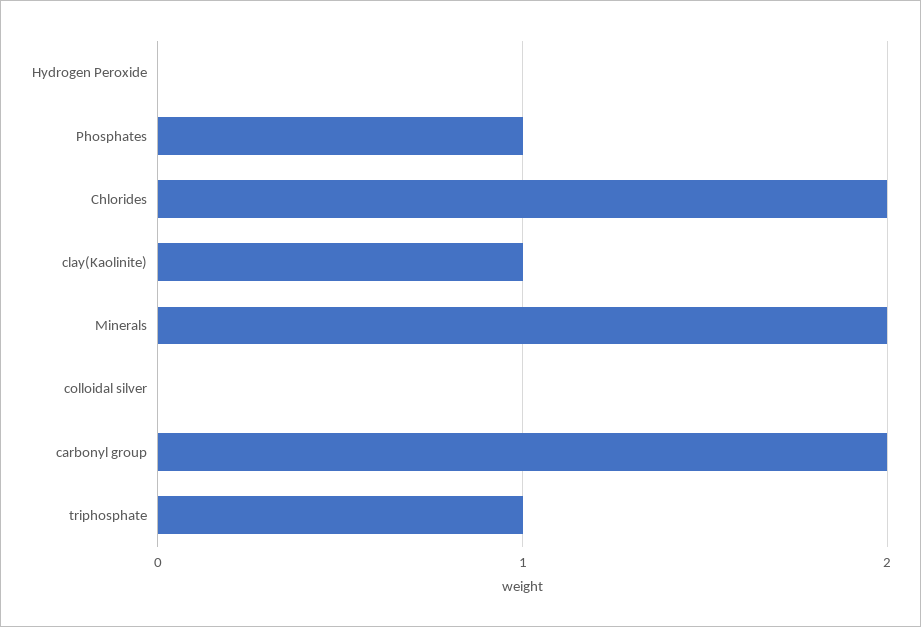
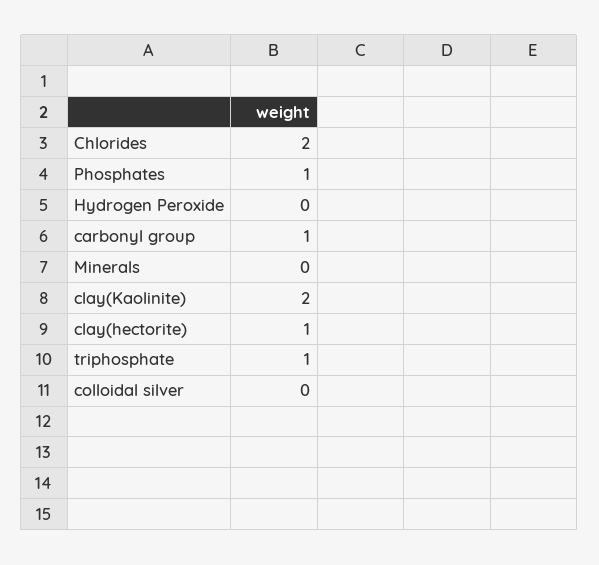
  {
    "Hydrogen Peroxide": 0,
    "Phosphates": 1,
    "Chlorides": 2,
-   "clay(Kaolinite)": 1,
+   "clay(Kaolinite)": 2,
-   "Minerals": 2,
+   "Minerals": 0,
    "colloidal silver": 0,
-   "carbonyl group": 2,
+   "carbonyl group": 1,
-   "triphosphate": 1
+   "triphosphate": 1,
+   "clay(hectorite)": 1
  }

